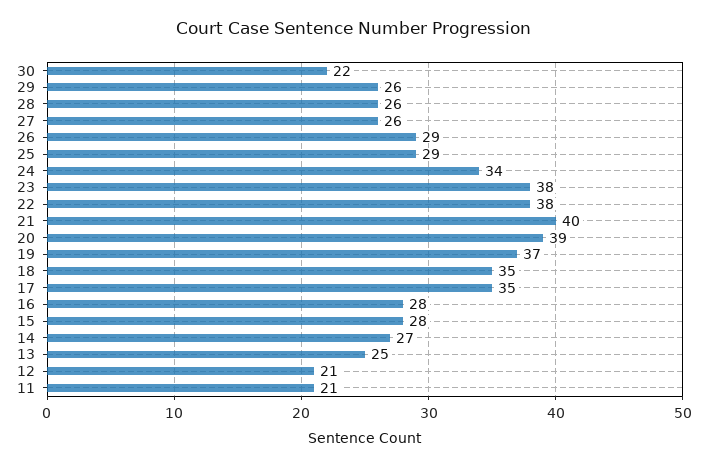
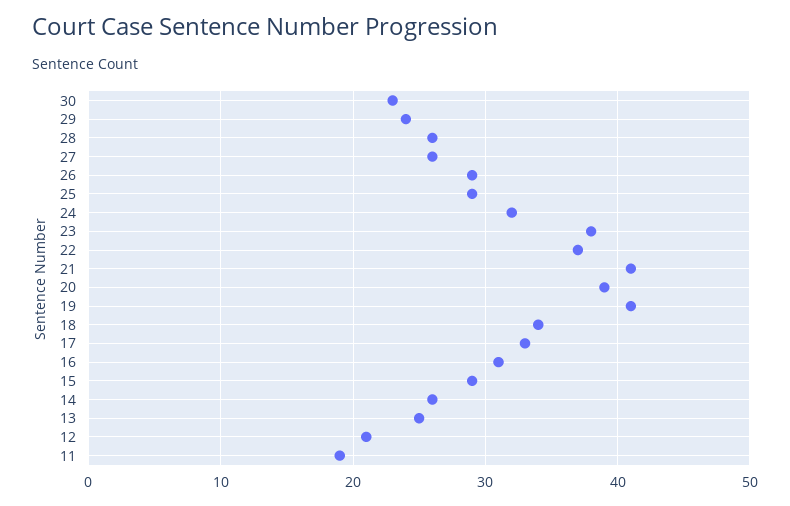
  {
-   "30": 22,
+   "30": 23,
-   "29": 26,
+   "29": 24,
    "28": 26,
    "27": 26,
    "26": 29,
    "25": 29,
-   "24": 34,
+   "24": 32,
    "23": 38,
-   "22": 38,
+   "22": 37,
-   "21": 40,
+   "21": 41,
    "20": 39,
-   "19": 37,
+   "19": 41,
-   "18": 35,
+   "18": 34,
-   "17": 35,
+   "17": 33,
-   "16": 28,
+   "16": 31,
-   "15": 28,
+   "15": 29,
-   "14": 27,
+   "14": 26,
    "13": 25,
    "12": 21,
-   "11": 21
+   "11": 19
  }

